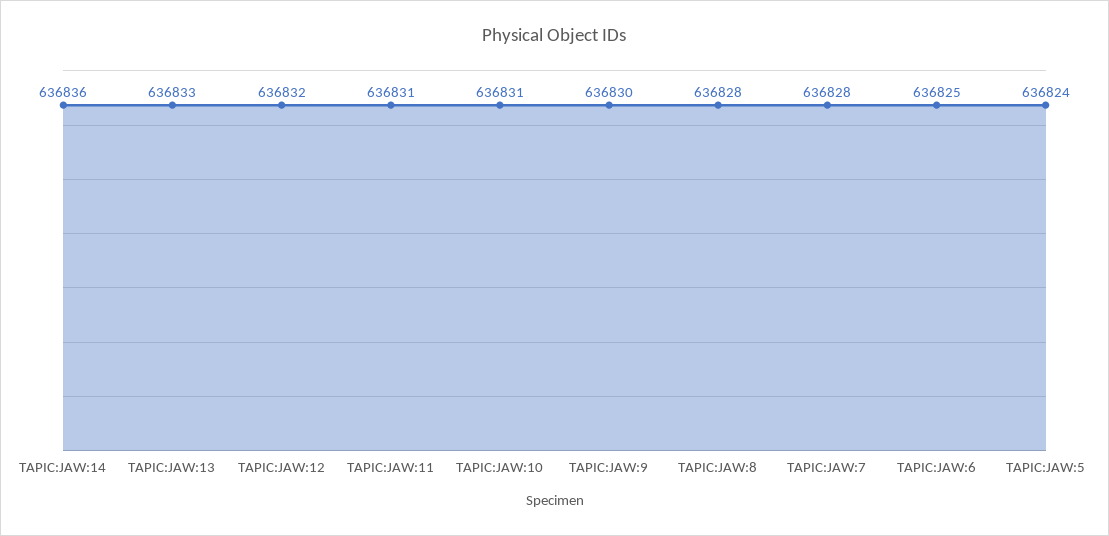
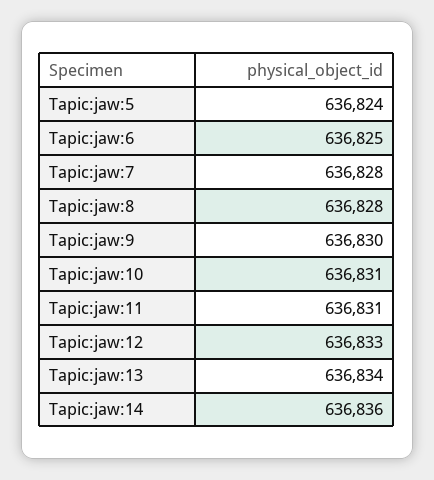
  {
    "TAPIC:JAW:14": 636836,
-   "TAPIC:JAW:13": 636833,
+   "TAPIC:JAW:13": 636834,
-   "TAPIC:JAW:12": 636832,
+   "TAPIC:JAW:12": 636833,
    "TAPIC:JAW:11": 636831,
    "TAPIC:JAW:10": 636831,
    "TAPIC:JAW:9": 636830,
    "TAPIC:JAW:8": 636828,
    "TAPIC:JAW:7": 636828,
    "TAPIC:JAW:6": 636825,
    "TAPIC:JAW:5": 636824
  }

